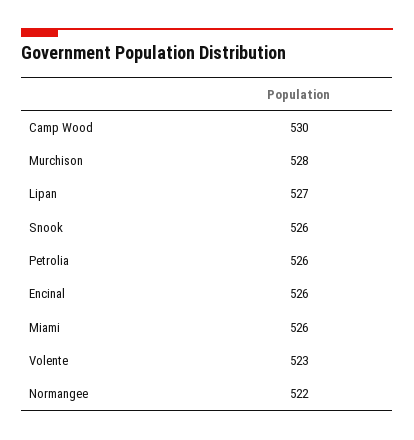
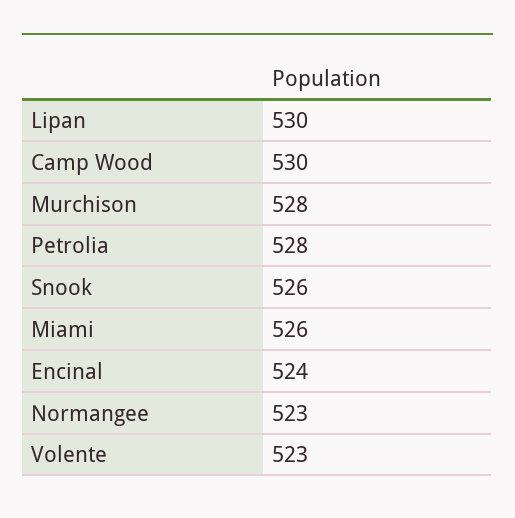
  {
    "Camp Wood": 530,
    "Murchison": 528,
-   "Lipan": 527,
+   "Lipan": 530,
    "Snook": 526,
-   "Petrolia": 526,
+   "Petrolia": 528,
-   "Encinal": 526,
+   "Encinal": 524,
    "Miami": 526,
    "Volente": 523,
-   "Normangee": 522
+   "Normangee": 523
  }

